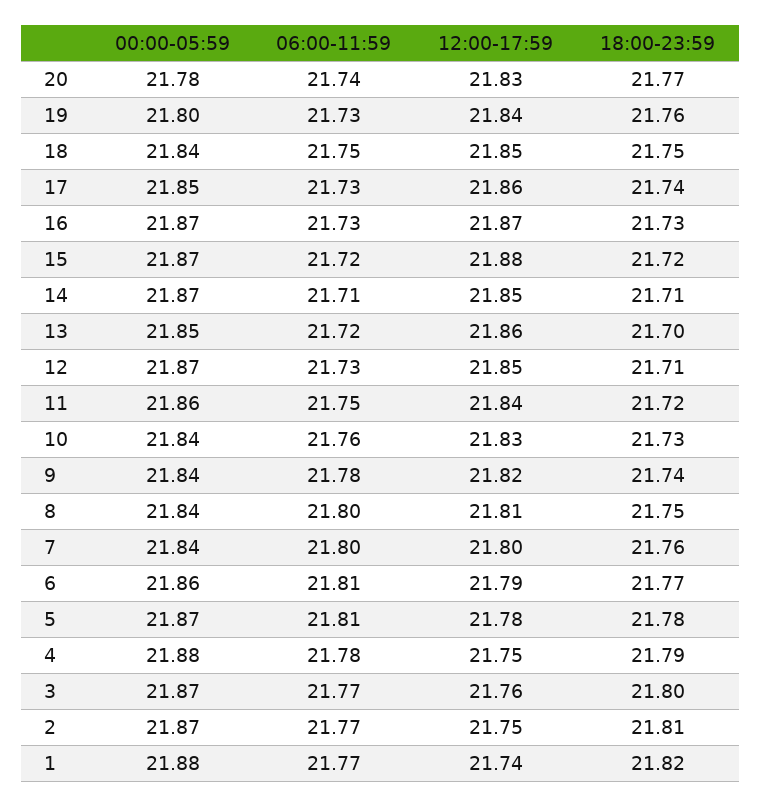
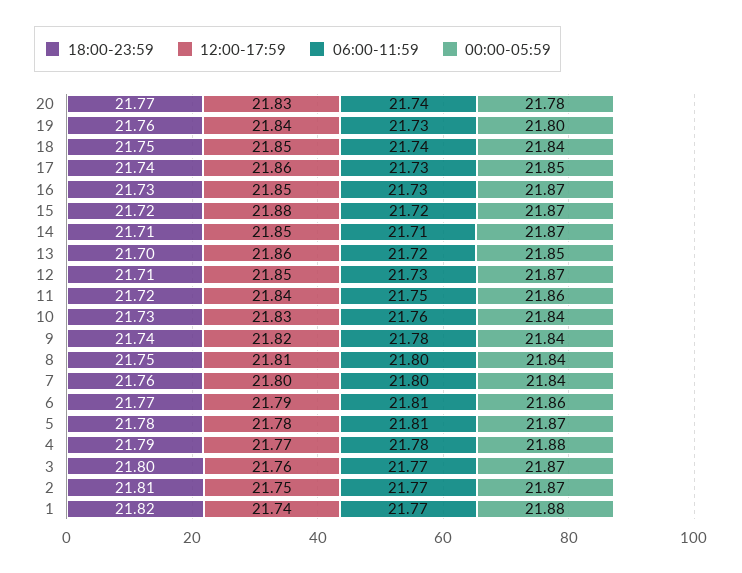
  {
    "00:00-05:59": {
      "20": 21.78,
      "19": 21.8,
      "18": 21.84,
      "17": 21.85,
      "16": 21.87,
      "15": 21.87,
      "14": 21.87,
      "13": 21.85,
      "12": 21.87,
      "11": 21.86,
      "10": 21.84,
      "9": 21.84,
      "8": 21.84,
      "7": 21.84,
      "6": 21.86,
      "5": 21.87,
      "4": 21.88,
      "3": 21.87,
      "2": 21.87,
      "1": 21.88
    },
    "06:00-11:59": {
      "20": 21.74,
      "19": 21.73,
-     "18": 21.75,
+     "18": 21.74,
      "17": 21.73,
      "16": 21.73,
      "15": 21.72,
      "14": 21.71,
      "13": 21.72,
      "12": 21.73,
      "11": 21.75,
      "10": 21.76,
      "9": 21.78,
      "8": 21.8,
      "7": 21.8,
      "6": 21.81,
      "5": 21.81,
      "4": 21.78,
      "3": 21.77,
      "2": 21.77,
      "1": 21.77
    },
    "12:00-17:59": {
      "20": 21.83,
      "19": 21.84,
      "18": 21.85,
      "17": 21.86,
-     "16": 21.87,
+     "16": 21.85,
      "15": 21.88,
      "14": 21.85,
      "13": 21.86,
      "12": 21.85,
      "11": 21.84,
      "10": 21.83,
      "9": 21.82,
      "8": 21.81,
      "7": 21.8,
      "6": 21.79,
      "5": 21.78,
-     "4": 21.75,
+     "4": 21.77,
      "3": 21.76,
      "2": 21.75,
      "1": 21.74
    },
    "18:00-23:59": {
      "20": 21.77,
      "19": 21.76,
      "18": 21.75,
      "17": 21.74,
      "16": 21.73,
      "15": 21.72,
      "14": 21.71,
      "13": 21.7,
      "12": 21.71,
      "11": 21.72,
      "10": 21.73,
      "9": 21.74,
      "8": 21.75,
      "7": 21.76,
      "6": 21.77,
      "5": 21.78,
      "4": 21.79,
      "3": 21.8,
      "2": 21.81,
      "1": 21.82
    }
  }

